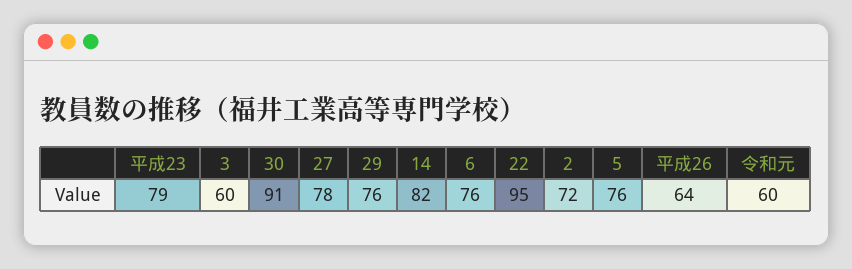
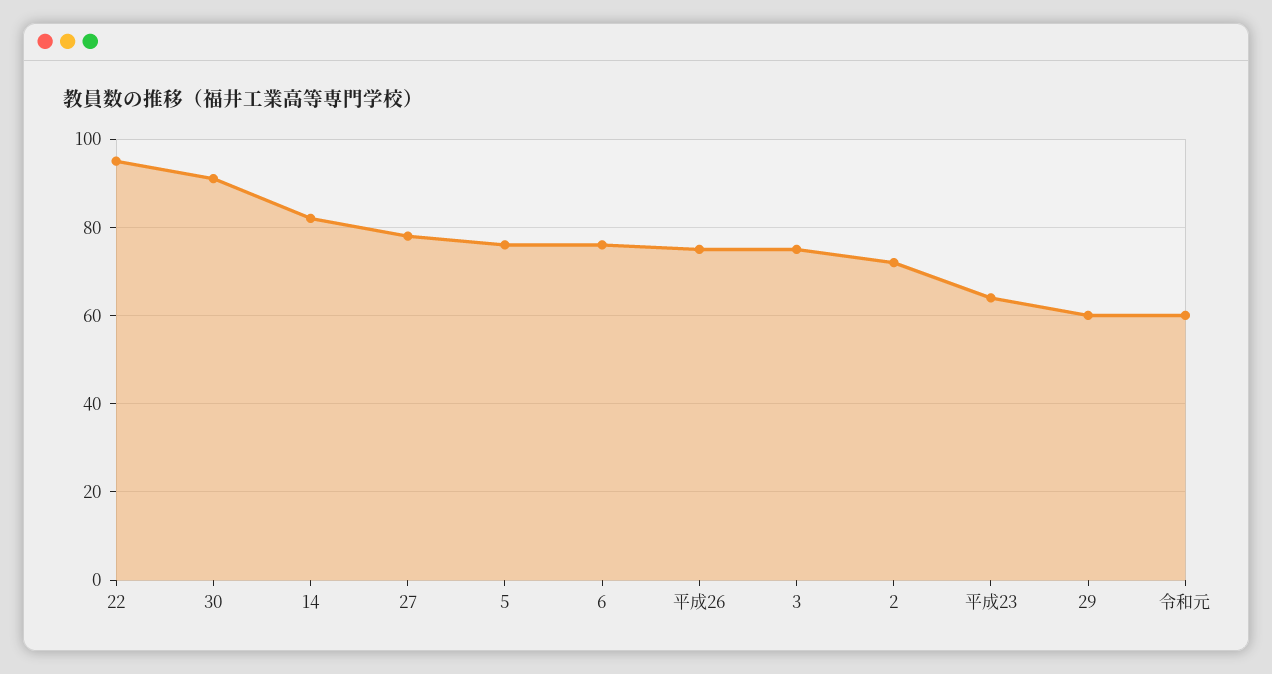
  {
-   "平成23": 79,
+   "平成23": 65,
-   "3": 60,
+   "3": 75,
    "30": 91,
    "27": 78,
-   "29": 76,
+   "29": 60,
    "14": 82,
    "6": 76,
    "22": 95,
    "2": 72,
    "5": 76,
-   "平成26": 64,
+   "平成26": 75,
    "令和元": 60
  }

